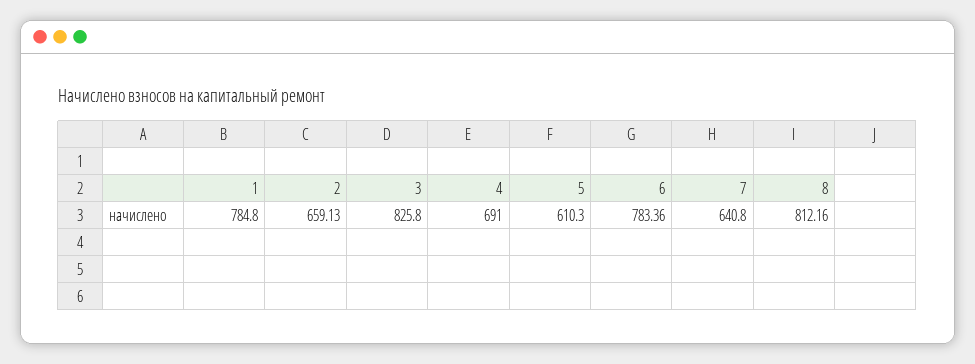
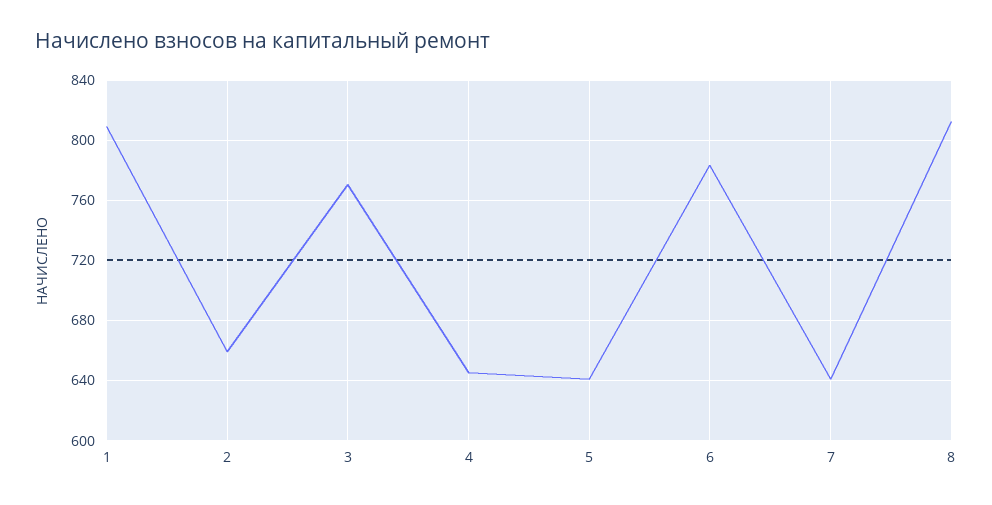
  {
-   "1": 784.8,
+   "1": 810,
    "2": 659.13,
-   "3": 825.8,
+   "3": 770,
-   "4": 691,
+   "4": 645,
-   "5": 610.3,
+   "5": 640,
    "6": 783.36,
    "7": 640.8,
    "8": 812.16
  }

